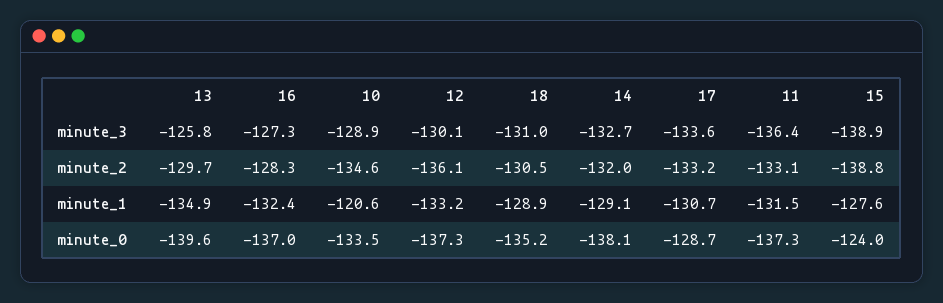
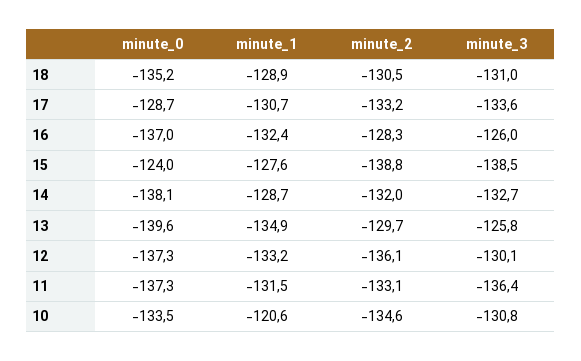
  {
    "13": {
      "minute_3": -125.8,
      "minute_2": -129.7,
      "minute_1": -134.9,
      "minute_0": -139.6
    },
    "16": {
-     "minute_3": -127.3,
+     "minute_3": -126,
      "minute_2": -128.3,
      "minute_1": -132.4,
      "minute_0": -137
    },
    "10": {
-     "minute_3": -128.9,
+     "minute_3": -130.8,
      "minute_2": -134.6,
      "minute_1": -120.6,
      "minute_0": -133.5
    },
    "12": {
      "minute_3": -130.1,
      "minute_2": -136.1,
      "minute_1": -133.2,
      "minute_0": -137.3
    },
    "18": {
      "minute_3": -131,
      "minute_2": -130.5,
      "minute_1": -128.9,
      "minute_0": -135.2
    },
    "14": {
      "minute_3": -132.7,
      "minute_2": -132,
-     "minute_1": -129.1,
+     "minute_1": -128.7,
      "minute_0": -138.1
    },
    "17": {
      "minute_3": -133.6,
      "minute_2": -133.2,
      "minute_1": -130.7,
      "minute_0": -128.7
    },
    "11": {
      "minute_3": -136.4,
      "minute_2": -133.1,
      "minute_1": -131.5,
      "minute_0": -137.3
    },
    "15": {
-     "minute_3": -138.9,
+     "minute_3": -138.5,
      "minute_2": -138.8,
      "minute_1": -127.6,
      "minute_0": -124
    }
  }

